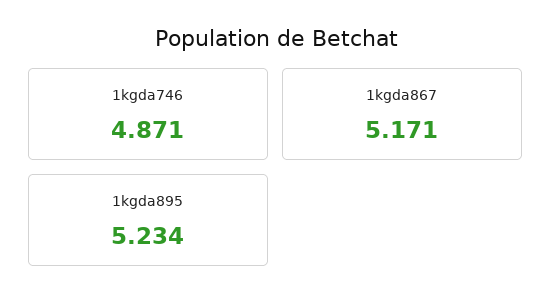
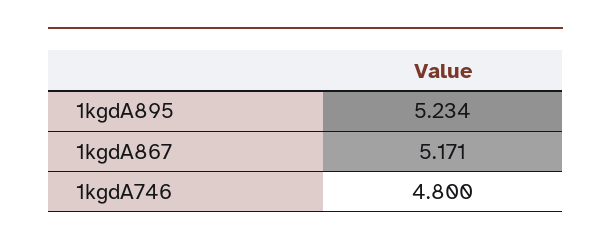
  {
-   "1kgda746": 4.871,
+   "1kgda746": 4.8,
    "1kgda867": 5.171,
    "1kgda895": 5.234
  }

